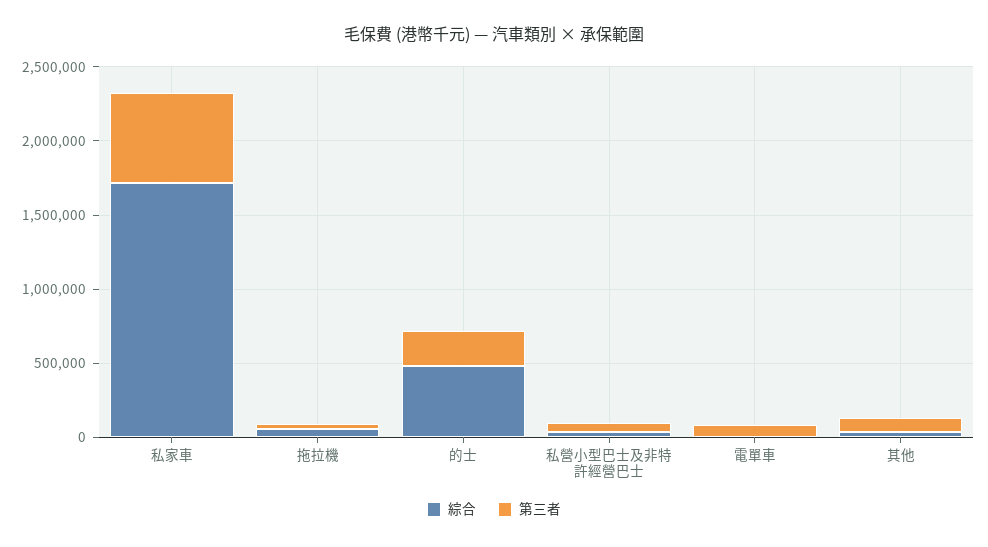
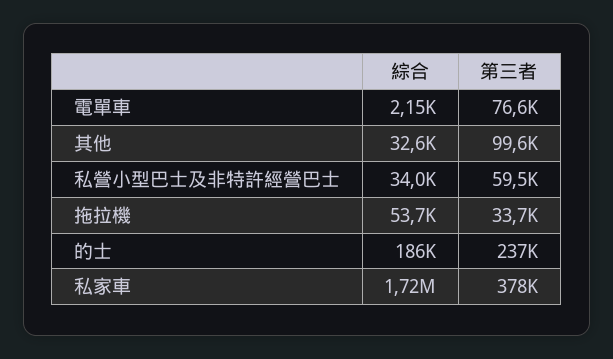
  {
    "綜合": {
      "私家車": 1720000,
      "拖拉機": 53700,
-     "的士": 500000,
+     "的士": 186000,
      "私營小型巴士及非特許經營巴士": 34000,
      "電單車": 2150,
      "其他": 32600
    },
    "第三者": {
-     "私家車": 600000,
+     "私家車": 378000,
      "拖拉機": 33700,
      "的士": 237000,
      "私營小型巴士及非特許經營巴士": 59500,
      "電單車": 76600,
      "其他": 99600
    }
  }

